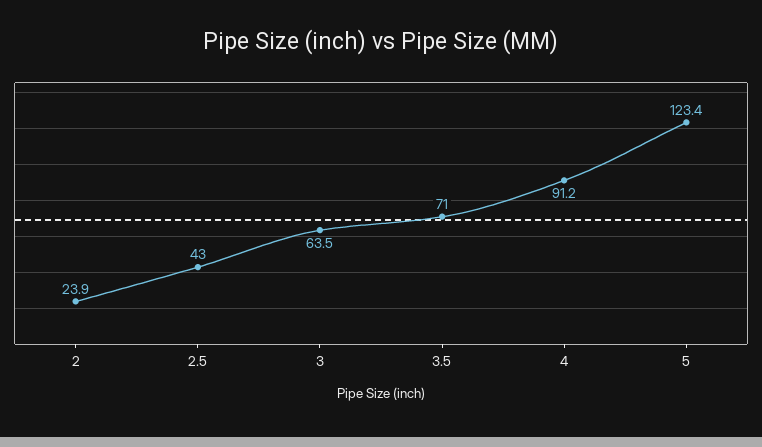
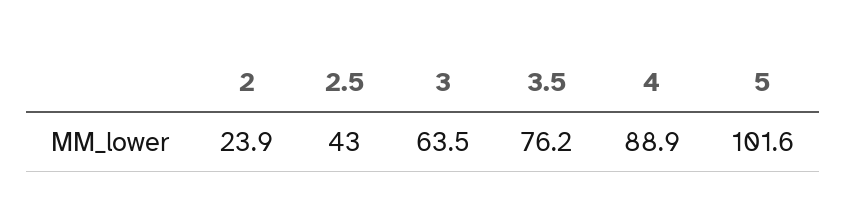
  {
    "2": 23.9,
    "2.5": 43,
    "3": 63.5,
-   "3.5": 71,
+   "3.5": 76.2,
-   "4": 91.2,
+   "4": 88.9,
-   "5": 123.4
+   "5": 101.6
  }

